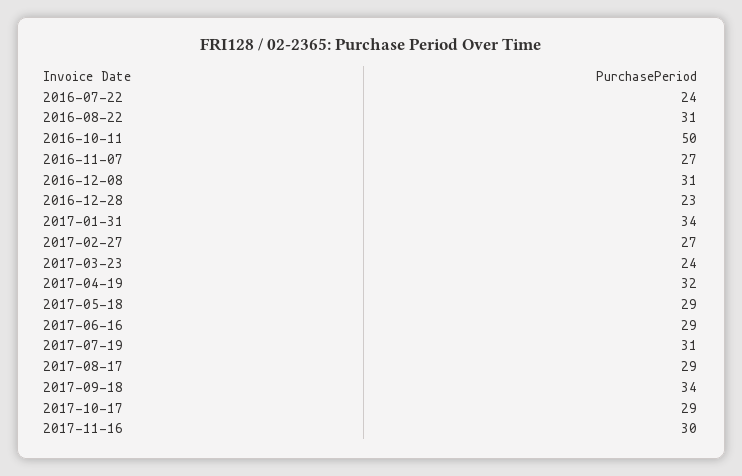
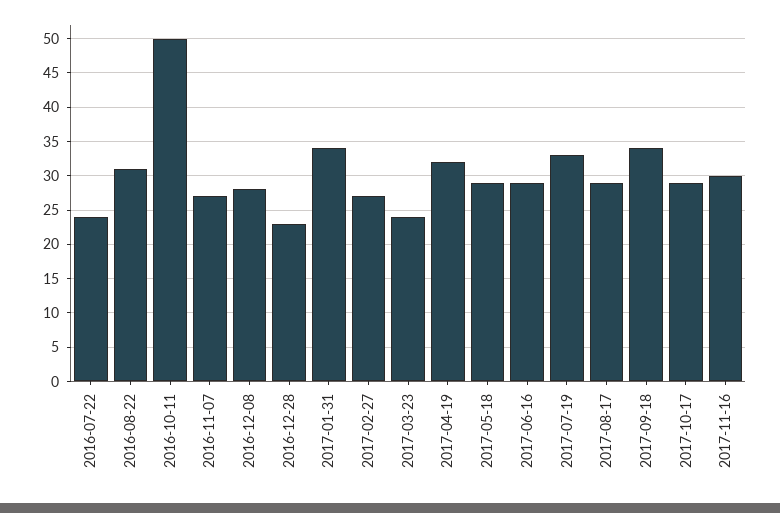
  {
    "2016-07-22": 24,
    "2016-08-22": 31,
    "2016-10-11": 50,
    "2016-11-07": 27,
-   "2016-12-08": 31,
+   "2016-12-08": 28,
    "2016-12-28": 23,
    "2017-01-31": 34,
    "2017-02-27": 27,
    "2017-03-23": 24,
    "2017-04-19": 32,
    "2017-05-18": 29,
    "2017-06-16": 29,
-   "2017-07-19": 31,
+   "2017-07-19": 33,
    "2017-08-17": 29,
    "2017-09-18": 34,
    "2017-10-17": 29,
    "2017-11-16": 30
  }

